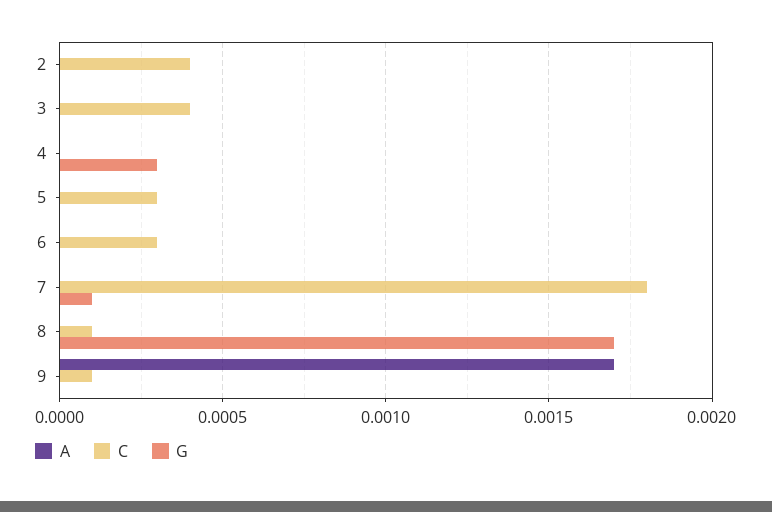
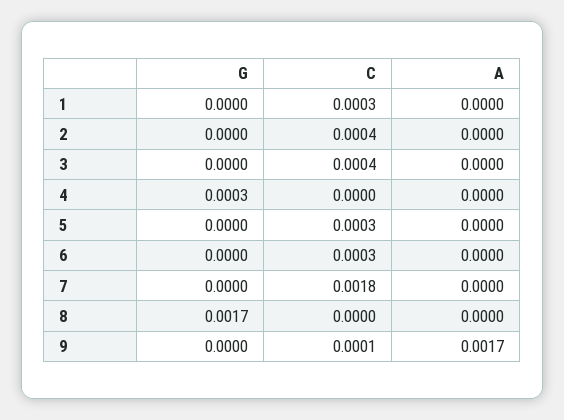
  {
    "A": {
      "2": 0,
      "3": 0,
      "4": 0,
      "5": 0,
      "6": 0,
      "7": 0,
      "8": 0,
-     "9": 0.0017
+     "9": 0.0017,
+     "1": 0
    },
    "C": {
      "2": 0.0004,
      "3": 0.0004,
      "4": 0,
      "5": 0.0003,
      "6": 0.0003,
      "7": 0.0018,
-     "8": 0.0001,
+     "8": 0,
-     "9": 0.0001
+     "9": 0.0001,
+     "1": 0.0003
    },
    "G": {
      "2": 0,
      "3": 0,
      "4": 0.0003,
      "5": 0,
      "6": 0,
-     "7": 0.0001,
+     "7": 0,
      "8": 0.0017,
-     "9": 0
+     "9": 0,
+     "1": 0
    }
  }

